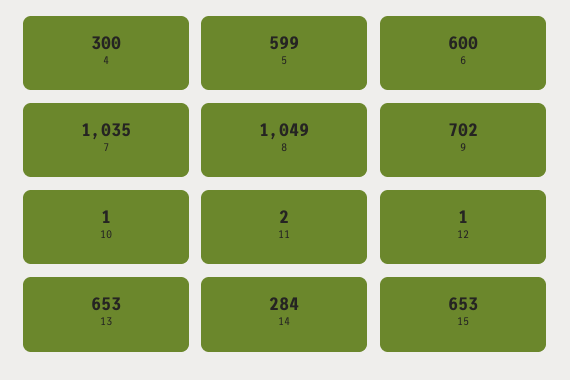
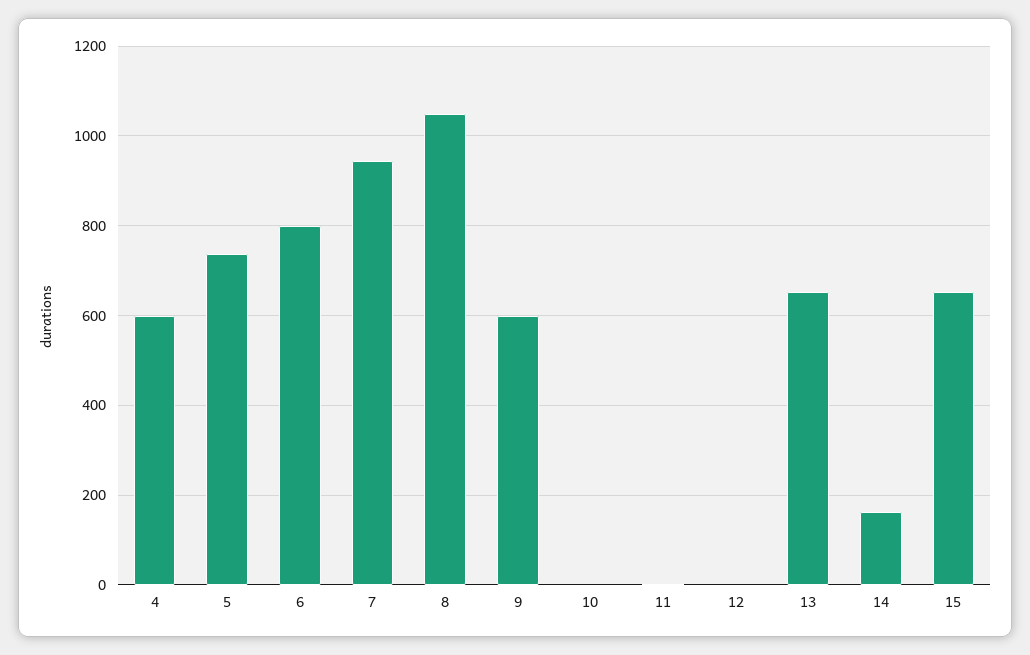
  {
-   "4": 300,
+   "4": 600,
-   "5": 599,
+   "5": 740,
-   "6": 600,
+   "6": 800,
-   "7": 1035,
+   "7": 940,
    "8": 1049,
-   "9": 702,
+   "9": 600,
    "10": 1,
    "11": 2,
    "12": 1,
    "13": 653,
-   "14": 284,
+   "14": 160,
    "15": 653
  }

